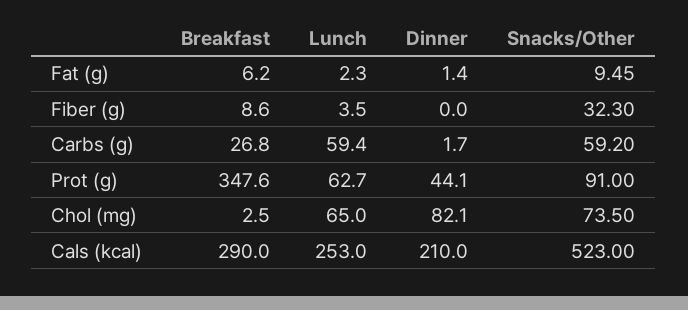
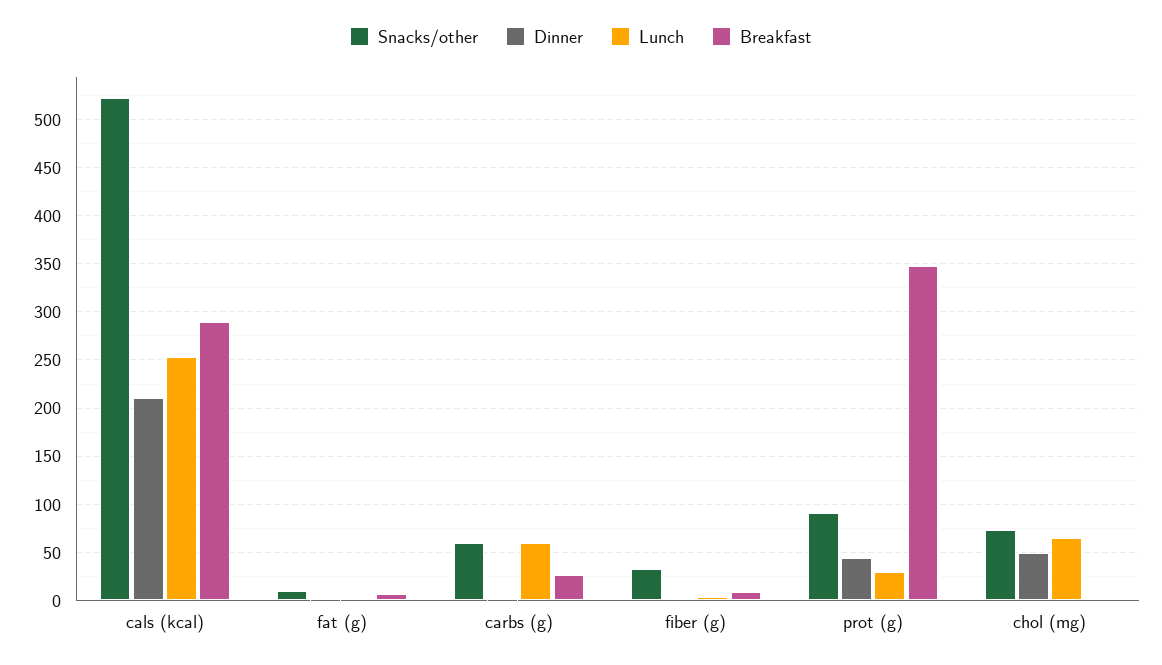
  {
    "Breakfast": {
      "Fat (g)": 6.2,
      "Fiber (g)": 8.6,
      "Carbs (g)": 26.8,
      "Prot (g)": 347.6,
      "Chol (mg)": 2.5,
      "Cals (kcal)": 290
    },
    "Lunch": {
      "Fat (g)": 2.3,
      "Fiber (g)": 3.5,
      "Carbs (g)": 59.4,
-     "Prot (g)": 62.7,
+     "Prot (g)": 30,
      "Chol (mg)": 65,
      "Cals (kcal)": 253
    },
    "Dinner": {
      "Fat (g)": 1.4,
      "Fiber (g)": 0,
      "Carbs (g)": 1.7,
      "Prot (g)": 44.1,
-     "Chol (mg)": 82.1,
+     "Chol (mg)": 50,
      "Cals (kcal)": 210
    },
    "Snacks/Other": {
      "Fat (g)": 9.45,
      "Fiber (g)": 32.3,
      "Carbs (g)": 59.2,
      "Prot (g)": 91,
      "Chol (mg)": 73.5,
      "Cals (kcal)": 523
    }
  }

